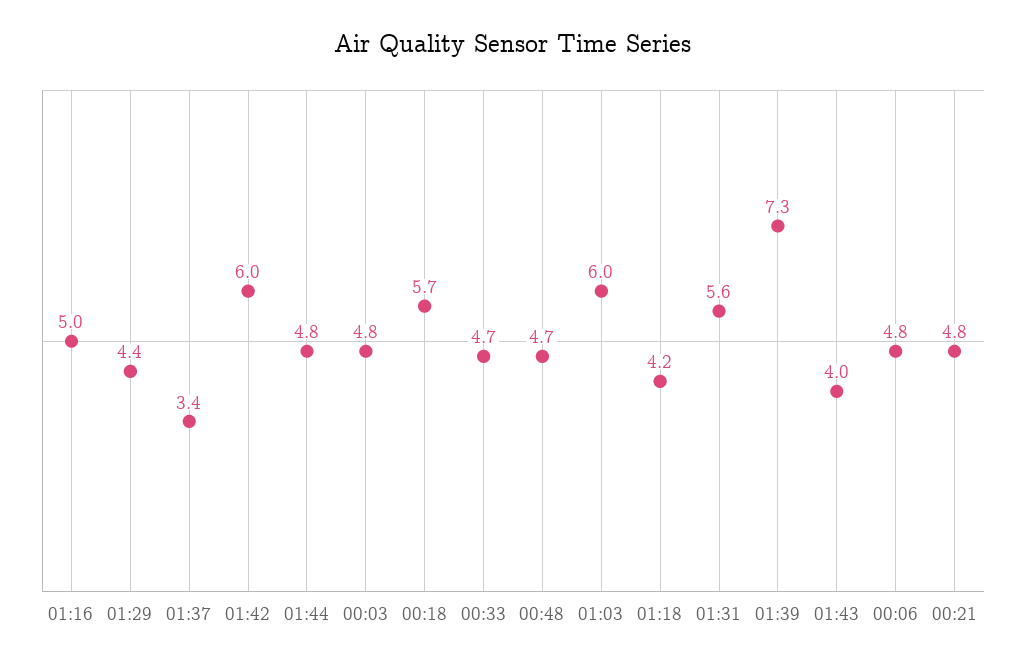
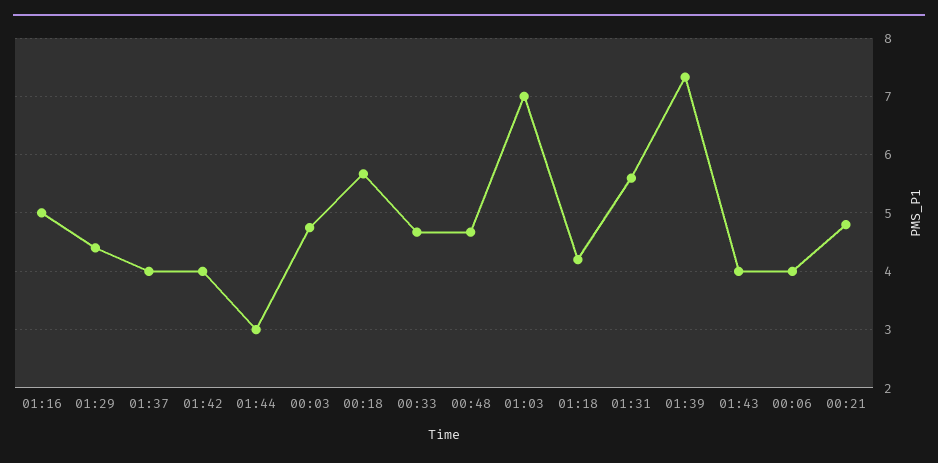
  {
    "01:16": 5,
    "01:29": 4.4,
-   "01:37": 3.4,
+   "01:37": 4,
-   "01:42": 6,
+   "01:42": 4,
-   "01:44": 4.8,
+   "01:44": 3,
    "00:03": 4.8,
    "00:18": 5.7,
    "00:33": 4.7,
    "00:48": 4.7,
-   "01:03": 6,
+   "01:03": 7,
    "01:18": 4.2,
    "01:31": 5.6,
    "01:39": 7.3,
    "01:43": 4,
-   "00:06": 4.8,
+   "00:06": 4,
    "00:21": 4.8
  }

